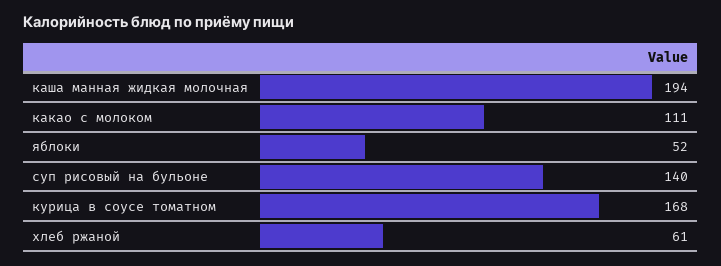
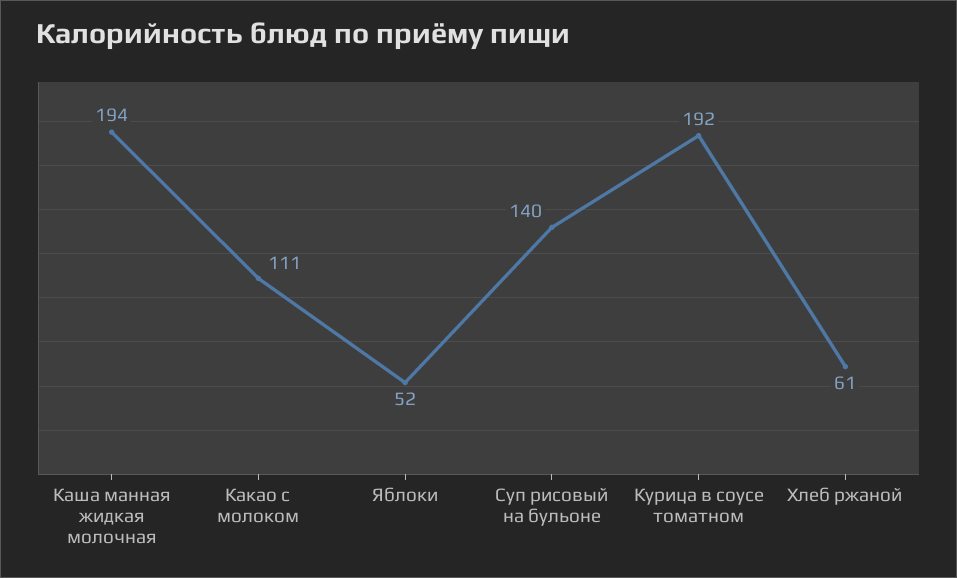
  {
    "каша манная жидкая молочная": 194,
    "какао с молоком": 111,
    "яблоки": 52,
    "суп рисовый на бульоне": 140,
-   "курица в соусе томатном": 168,
+   "курица в соусе томатном": 192,
    "хлеб ржаной": 61
  }

